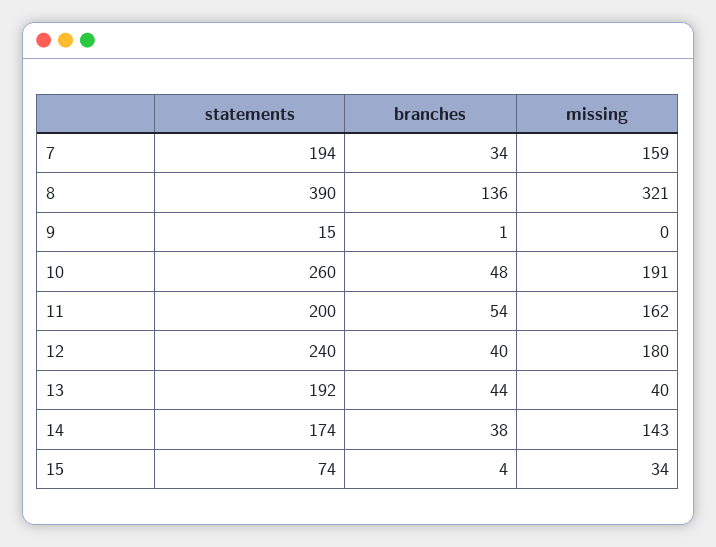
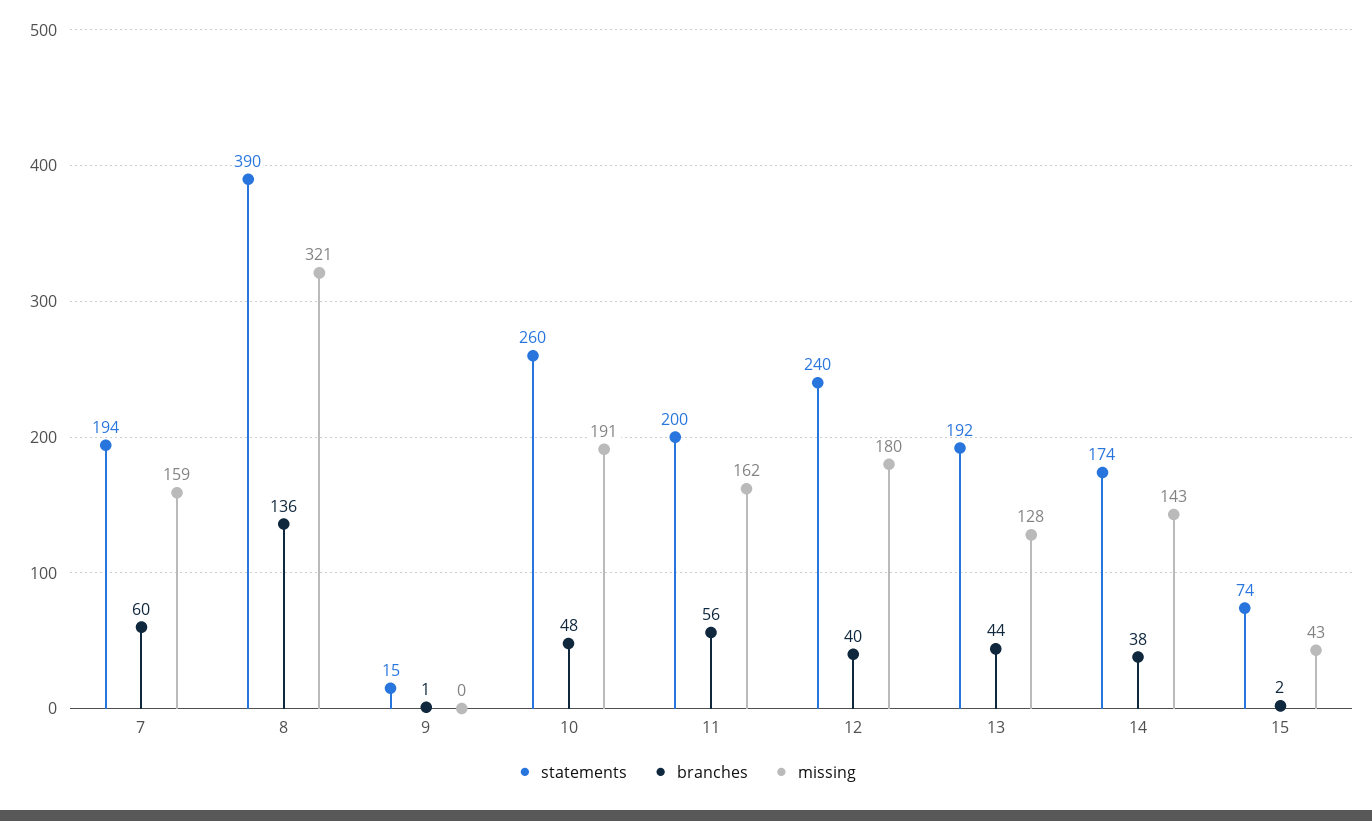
  {
    "statements": {
      "7": 194,
      "8": 390,
      "9": 15,
      "10": 260,
      "11": 200,
      "12": 240,
      "13": 192,
      "14": 174,
      "15": 74
    },
    "branches": {
-     "7": 34,
+     "7": 60,
      "8": 136,
      "9": 1,
      "10": 48,
-     "11": 54,
+     "11": 56,
      "12": 40,
      "13": 44,
      "14": 38,
-     "15": 4
+     "15": 2
    },
    "missing": {
      "7": 159,
      "8": 321,
      "9": 0,
      "10": 191,
      "11": 162,
      "12": 180,
-     "13": 40,
+     "13": 128,
      "14": 143,
-     "15": 34
+     "15": 43
    }
  }

